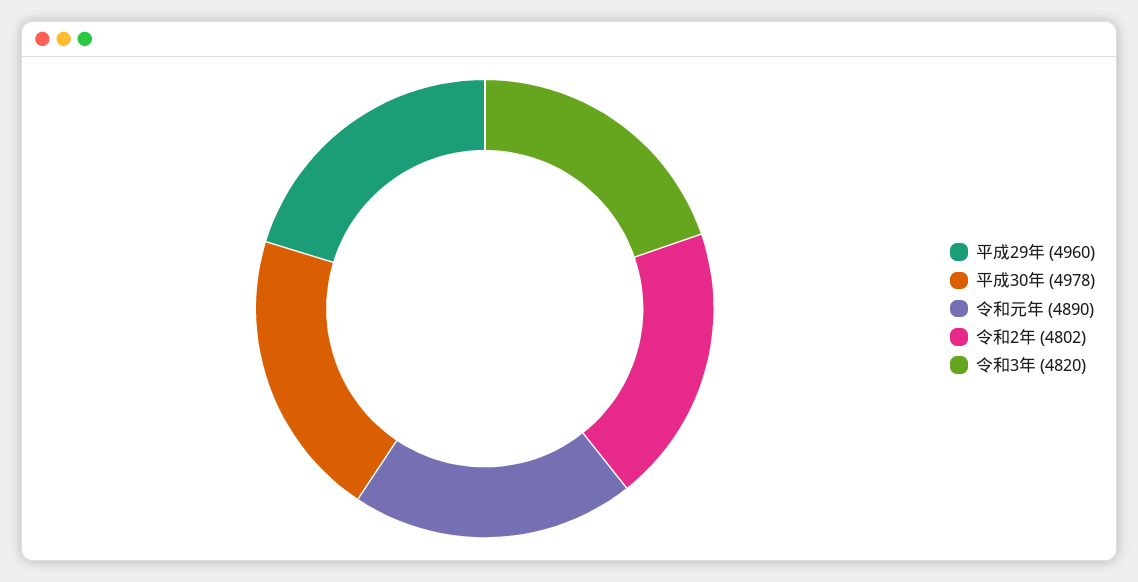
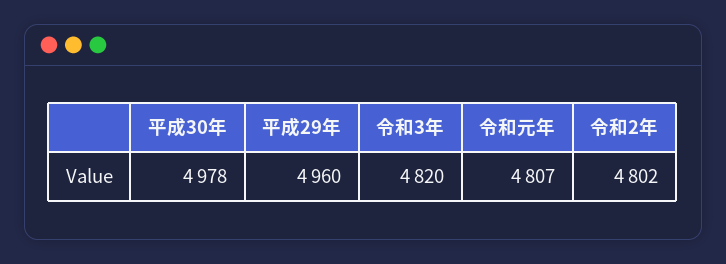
  {
    "平成29年": 4960,
    "平成30年": 4978,
-   "令和元年": 4890,
+   "令和元年": 4807,
    "令和2年": 4802,
    "令和3年": 4820
  }

